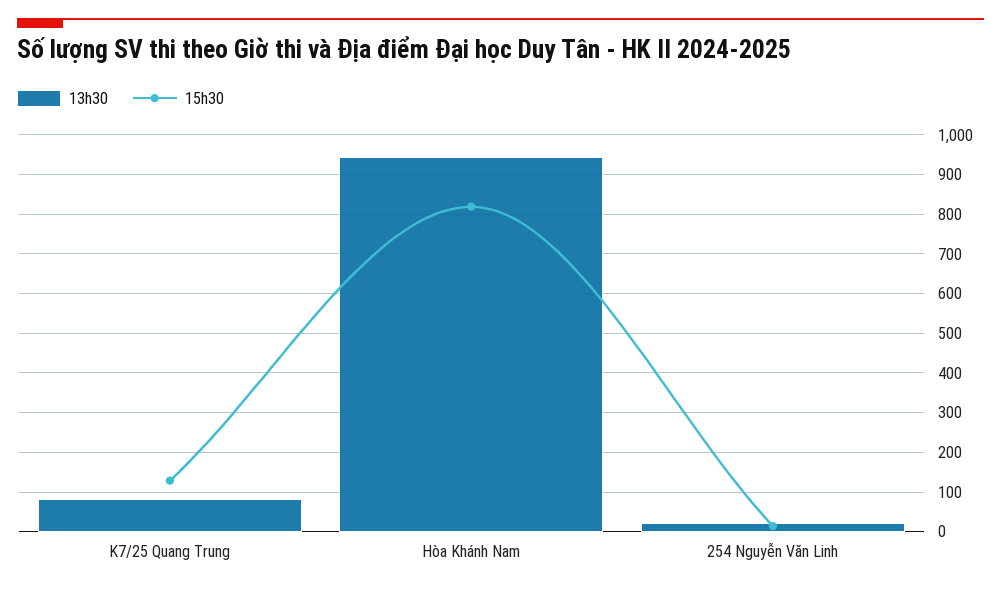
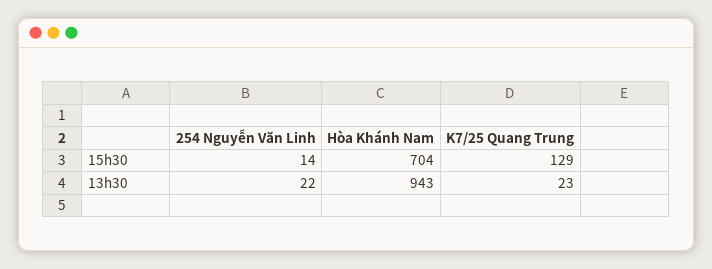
  {
    "13h30": {
-     "K7/25 Quang Trung": 80,
+     "K7/25 Quang Trung": 23,
      "Hòa Khánh Nam": 943,
      "254 Nguyễn Văn Linh": 22
    },
    "15h30": {
      "K7/25 Quang Trung": 129,
-     "Hòa Khánh Nam": 820,
+     "Hòa Khánh Nam": 704,
      "254 Nguyễn Văn Linh": 14
    }
  }

